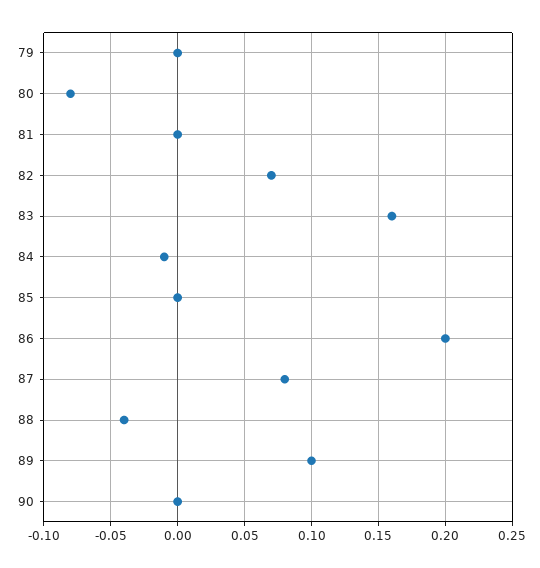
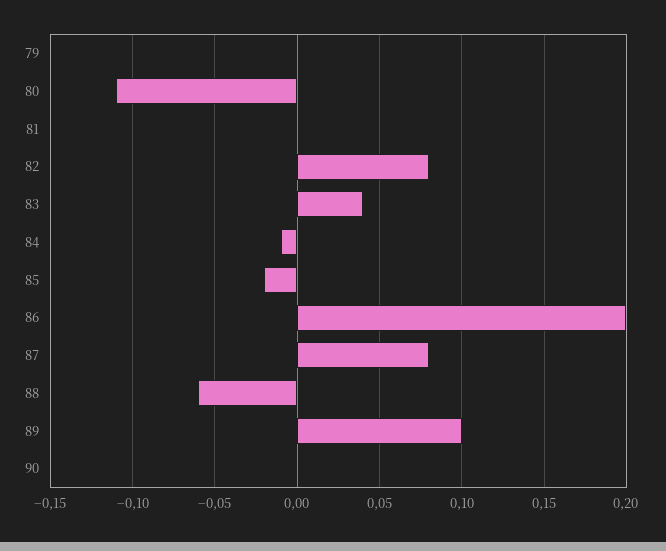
  {
    "79": 0,
-   "80": -0.08,
+   "80": -0.11,
    "81": 0,
-   "82": 0.07,
+   "82": 0.08,
-   "83": 0.16,
+   "83": 0.04,
    "84": -0.01,
-   "85": 0,
+   "85": -0.02,
    "86": 0.2,
    "87": 0.08,
-   "88": -0.04,
+   "88": -0.06,
    "89": 0.1,
    "90": 0
  }

